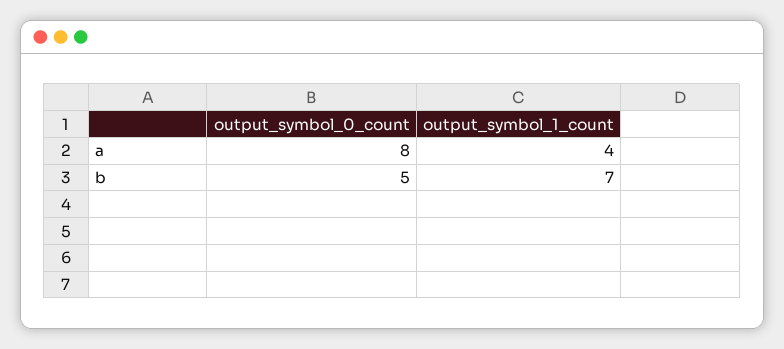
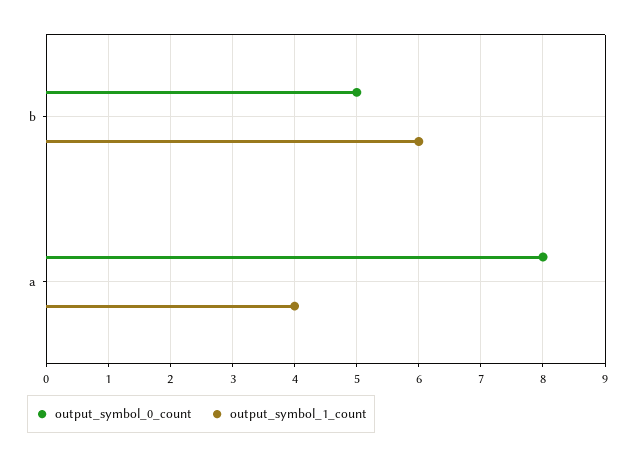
  {
    "output_symbol_0_count": {
      "a": 8,
      "b": 5
    },
    "output_symbol_1_count": {
      "a": 4,
-     "b": 7
+     "b": 6
    }
  }

